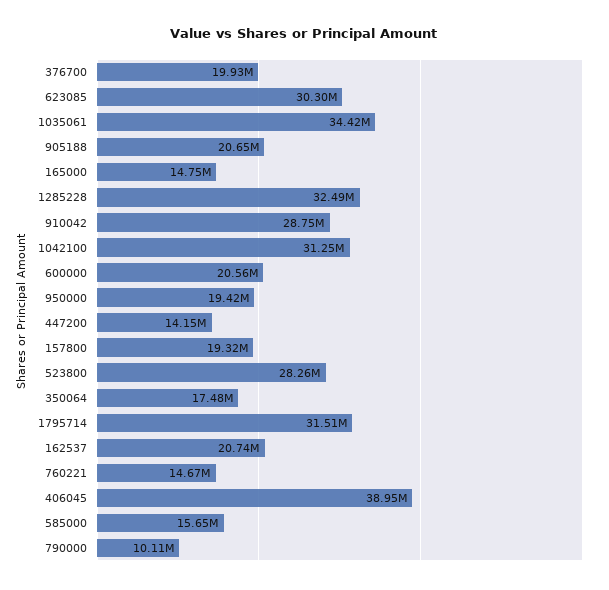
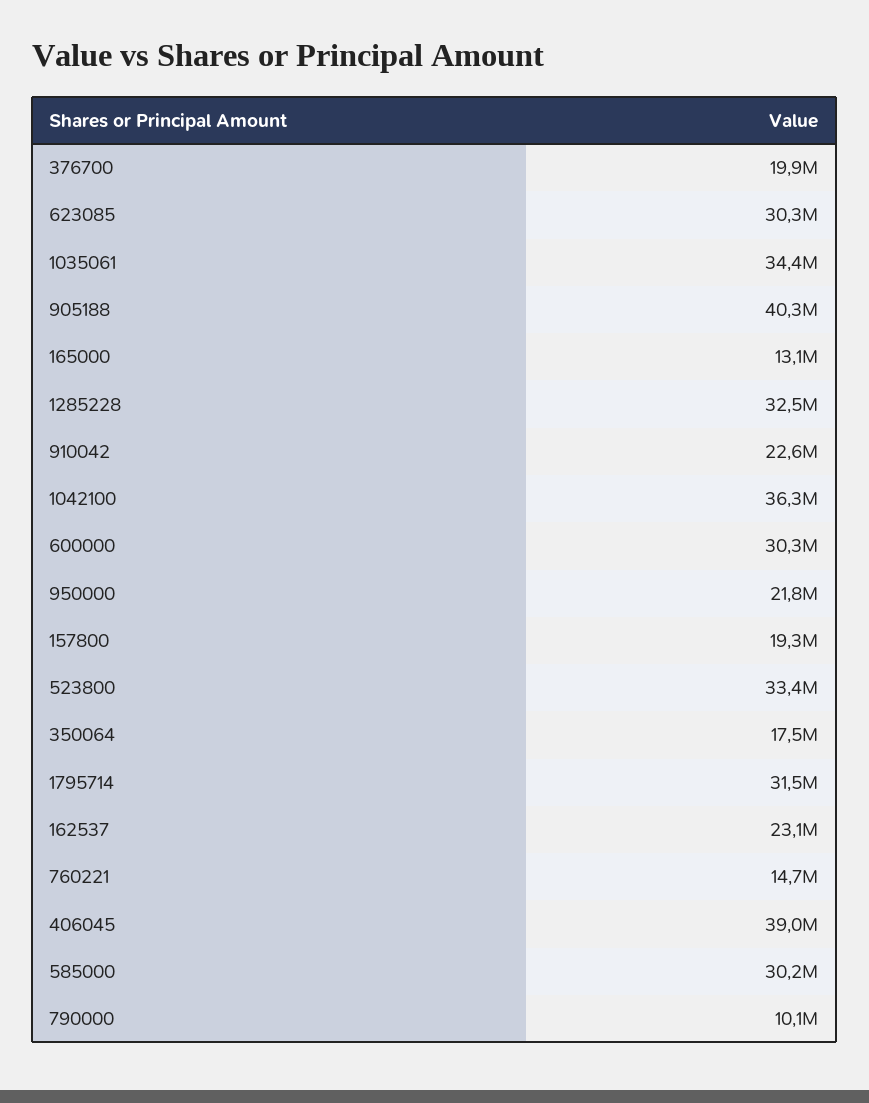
  {
    "376700": 19930000,
    "623085": 30300000,
    "1035061": 34420000,
-   "905188": 20650000,
+   "905188": 40300000,
-   "165000": 14750000,
+   "165000": 13100000,
    "1285228": 32490000,
-   "910042": 28750000,
+   "910042": 22600000,
-   "1042100": 31250000,
+   "1042100": 36300000,
-   "600000": 20560000,
+   "600000": 30300000,
-   "950000": 19420000,
+   "950000": 21800000,
-   "447200": 14150000,
    "157800": 19320000,
-   "523800": 28260000,
+   "523800": 33400000,
    "350064": 17480000,
    "1795714": 31510000,
-   "162537": 20740000,
+   "162537": 23100000,
    "760221": 14670000,
    "406045": 38950000,
-   "585000": 15650000,
+   "585000": 30200000,
    "790000": 10110000
  }

